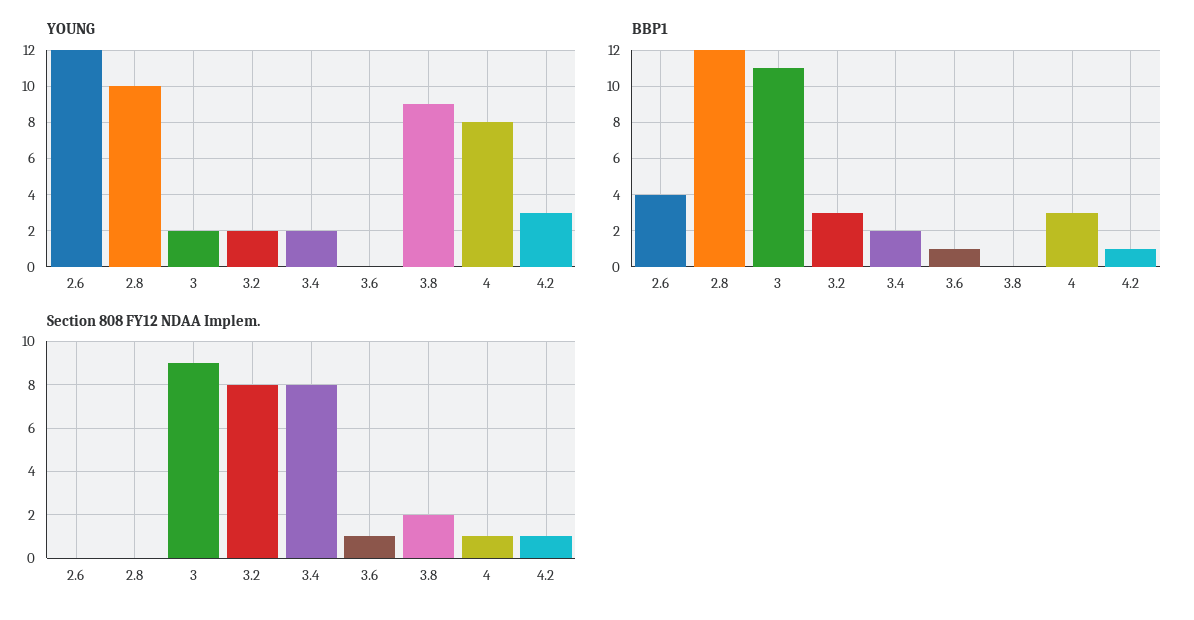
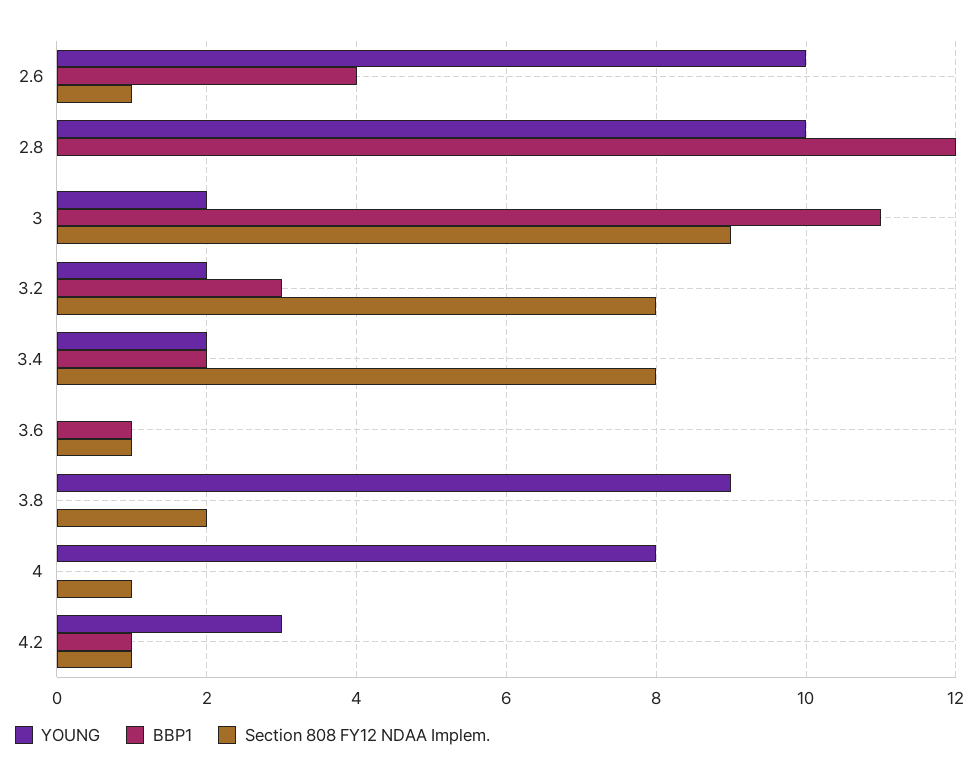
  {
    "YOUNG": {
-     "2.6": 12,
+     "2.6": 10,
      "2.8": 10,
      "3": 2,
      "3.2": 2,
      "3.4": 2,
      "3.6": 0,
      "3.8": 9,
      "4": 8,
      "4.2": 3
    },
    "BBP1": {
      "2.6": 4,
      "2.8": 12,
      "3": 11,
      "3.2": 3,
      "3.4": 2,
      "3.6": 1,
      "3.8": 0,
-     "4": 3,
+     "4": 0,
      "4.2": 1
    },
    "Section 808 FY12 NDAA Implem.": {
-     "2.6": 0,
+     "2.6": 1,
      "2.8": 0,
      "3": 9,
      "3.2": 8,
      "3.4": 8,
      "3.6": 1,
      "3.8": 2,
      "4": 1,
      "4.2": 1
    }
  }

